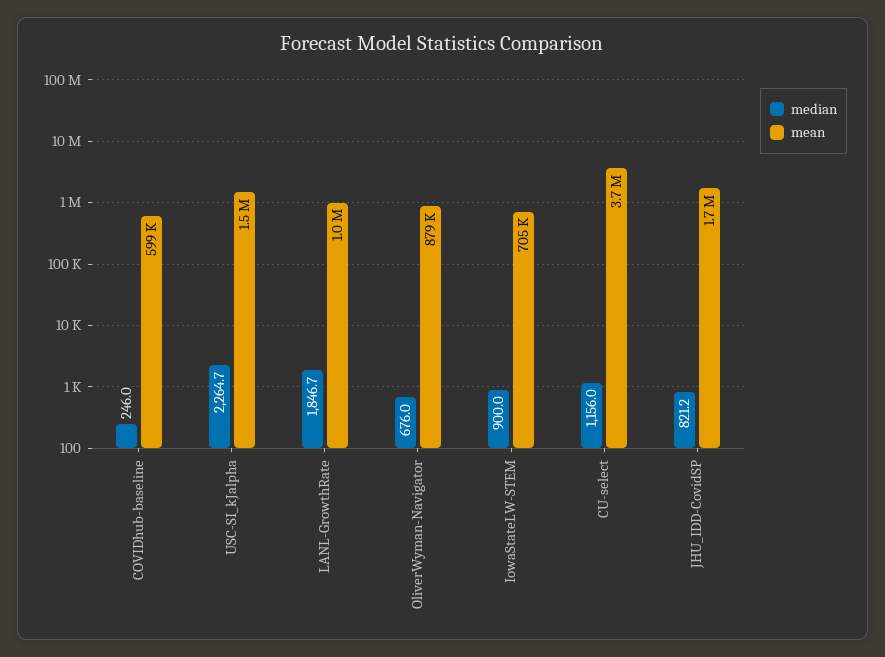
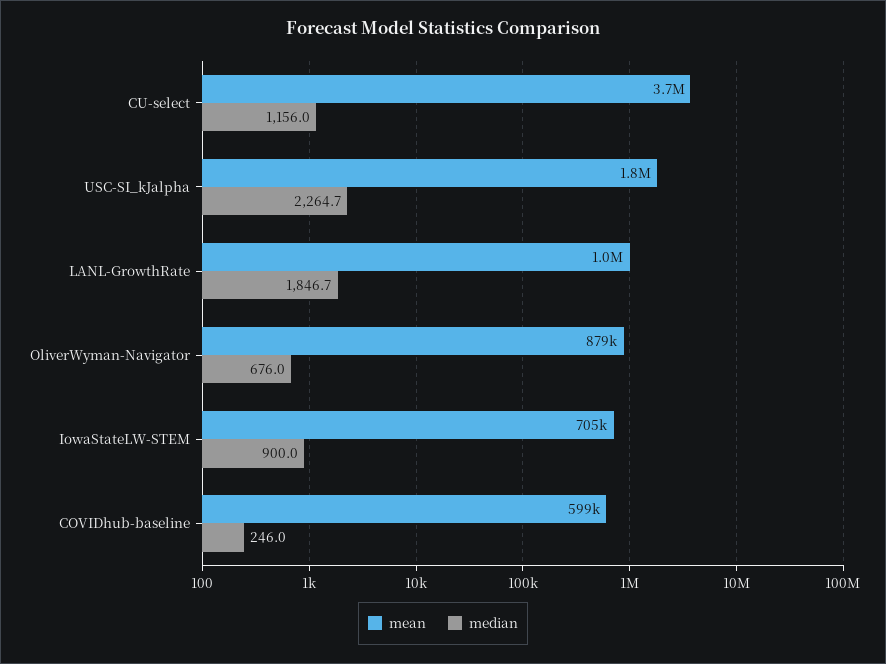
  {
    "median": {
      "COVIDhub-baseline": 246,
      "USC-SI_kJalpha": 2264.7,
      "LANL-GrowthRate": 1846.7,
      "OliverWyman-Navigator": 676,
      "IowaStateLW-STEM": 900,
-     "CU-select": 1156,
+     "CU-select": 1156
-     "JHU_IDD-CovidSP": 821.2
    },
    "mean": {
      "COVIDhub-baseline": 599000,
-     "USC-SI_kJalpha": 1500000,
+     "USC-SI_kJalpha": 1800000,
      "LANL-GrowthRate": 1000000,
      "OliverWyman-Navigator": 879000,
      "IowaStateLW-STEM": 705000,
-     "CU-select": 3700000,
+     "CU-select": 3700000
-     "JHU_IDD-CovidSP": 1700000
    }
  }

